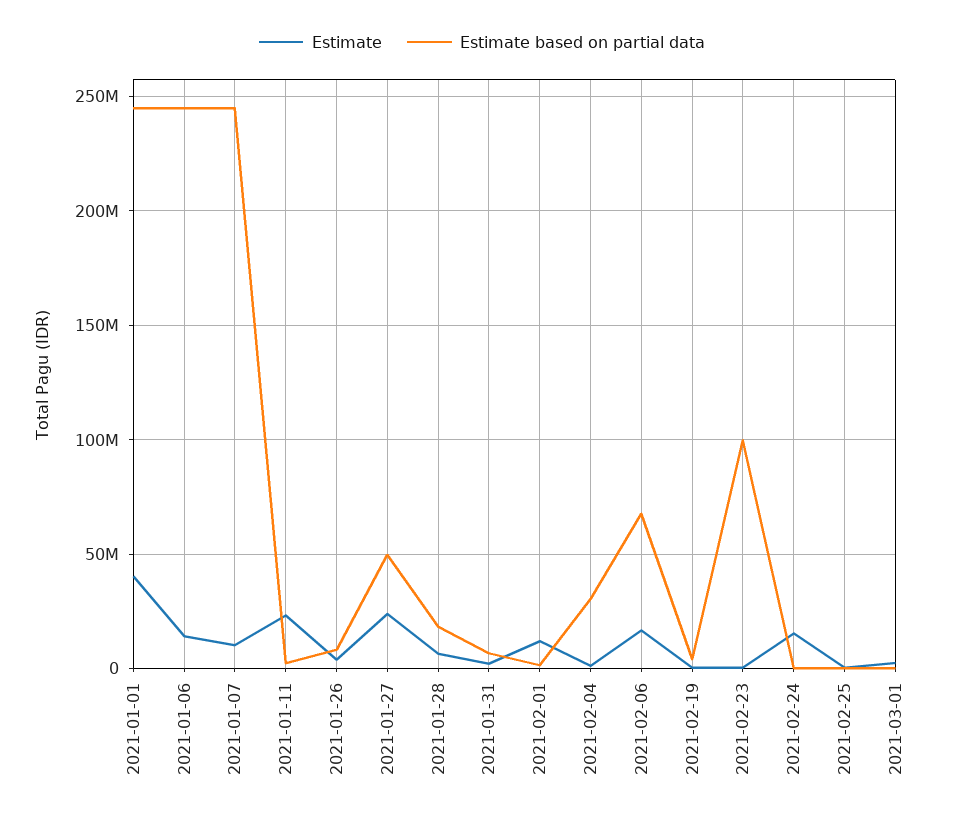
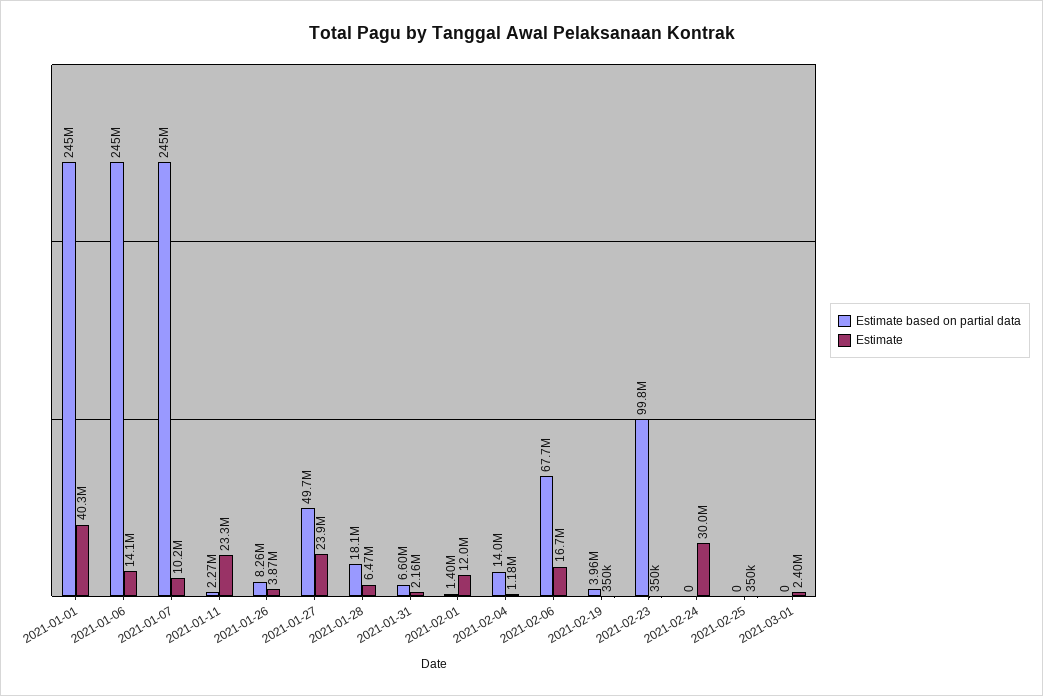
  {
    "Estimate": {
      "2021-01-01": 40300000,
      "2021-01-06": 14100000,
      "2021-01-07": 10200000,
      "2021-01-11": 23300000,
      "2021-01-26": 3870000,
      "2021-01-27": 23900000,
      "2021-01-28": 6470000,
      "2021-01-31": 2160000,
      "2021-02-01": 12000000,
      "2021-02-04": 1180000,
      "2021-02-06": 16700000,
      "2021-02-19": 350000,
      "2021-02-23": 350000,
-     "2021-02-24": 15000000,
+     "2021-02-24": 30000000,
      "2021-02-25": 350000,
      "2021-03-01": 2400000
    },
    "Estimate based on partial data": {
      "2021-01-01": 245000000,
      "2021-01-06": 245000000,
      "2021-01-07": 245000000,
      "2021-01-11": 2270000,
      "2021-01-26": 8260000,
      "2021-01-27": 49700000,
      "2021-01-28": 18100000,
      "2021-01-31": 6600000,
      "2021-02-01": 1400000,
-     "2021-02-04": 30000000,
+     "2021-02-04": 14000000,
      "2021-02-06": 67700000,
      "2021-02-19": 3960000,
      "2021-02-23": 99800000,
      "2021-02-24": 0,
      "2021-02-25": 0,
      "2021-03-01": 0
    }
  }

